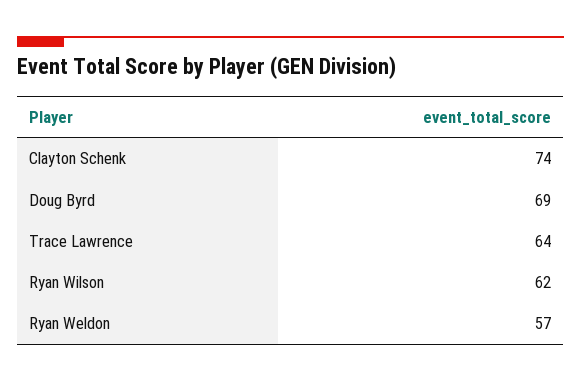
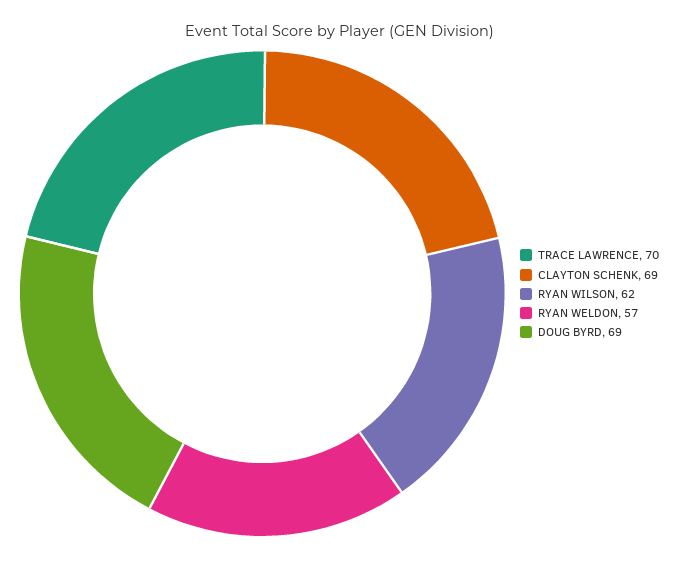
  {
-   "Clayton Schenk": 74,
+   "Clayton Schenk": 69,
    "Doug Byrd": 69,
-   "Trace Lawrence": 64,
+   "Trace Lawrence": 70,
    "Ryan Wilson": 62,
    "Ryan Weldon": 57
  }

